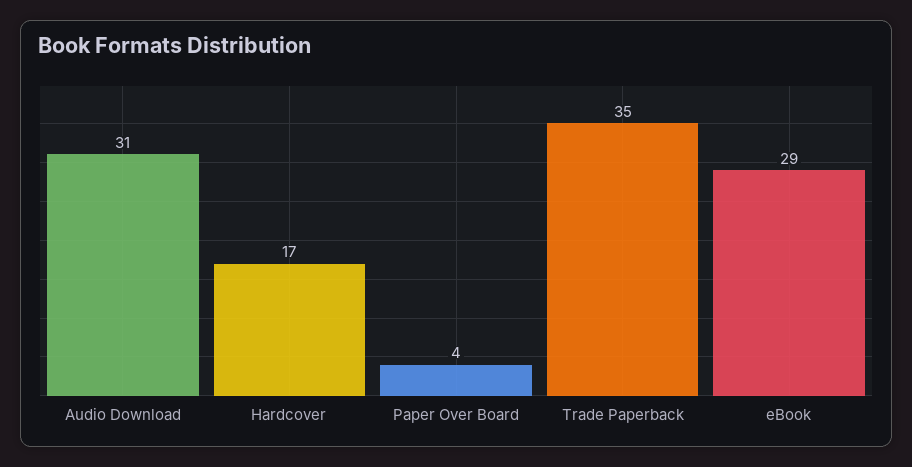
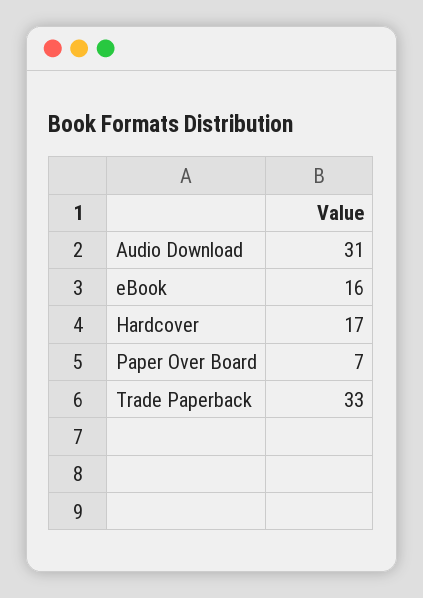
  {
    "Audio Download": 31,
    "Hardcover": 17,
-   "Paper Over Board": 4,
+   "Paper Over Board": 7,
-   "Trade Paperback": 35,
+   "Trade Paperback": 33,
-   "eBook": 29
+   "eBook": 16
  }

